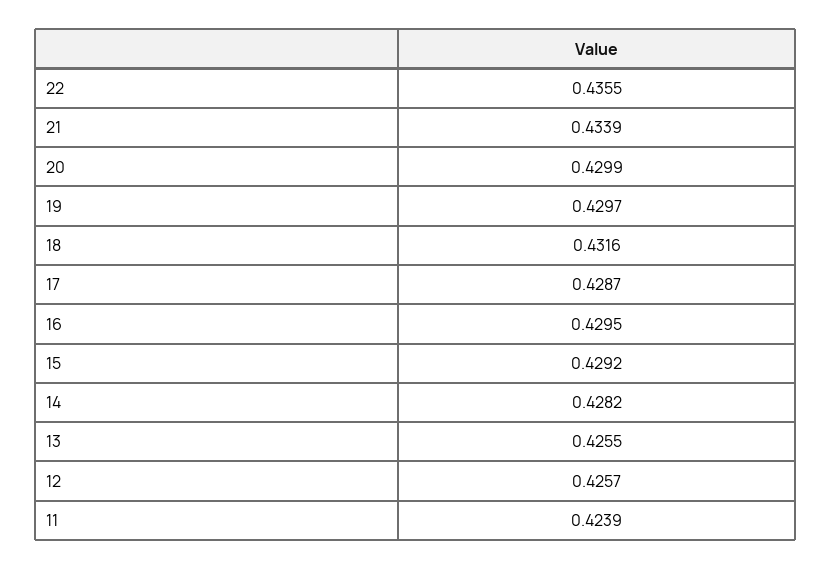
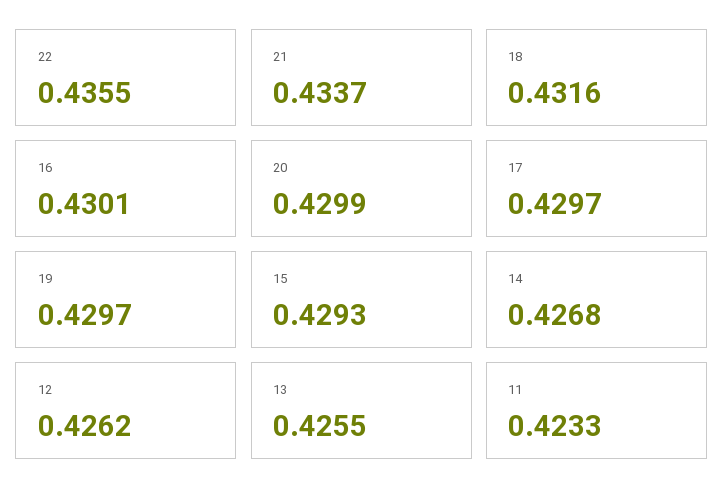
  {
    "22": 0.4355,
-   "21": 0.4339,
+   "21": 0.4337,
    "20": 0.4299,
    "19": 0.4297,
    "18": 0.4316,
-   "17": 0.4287,
+   "17": 0.4297,
-   "16": 0.4295,
+   "16": 0.4301,
-   "15": 0.4292,
+   "15": 0.4293,
-   "14": 0.4282,
+   "14": 0.4268,
    "13": 0.4255,
-   "12": 0.4257,
+   "12": 0.4262,
-   "11": 0.4239
+   "11": 0.4233
  }

